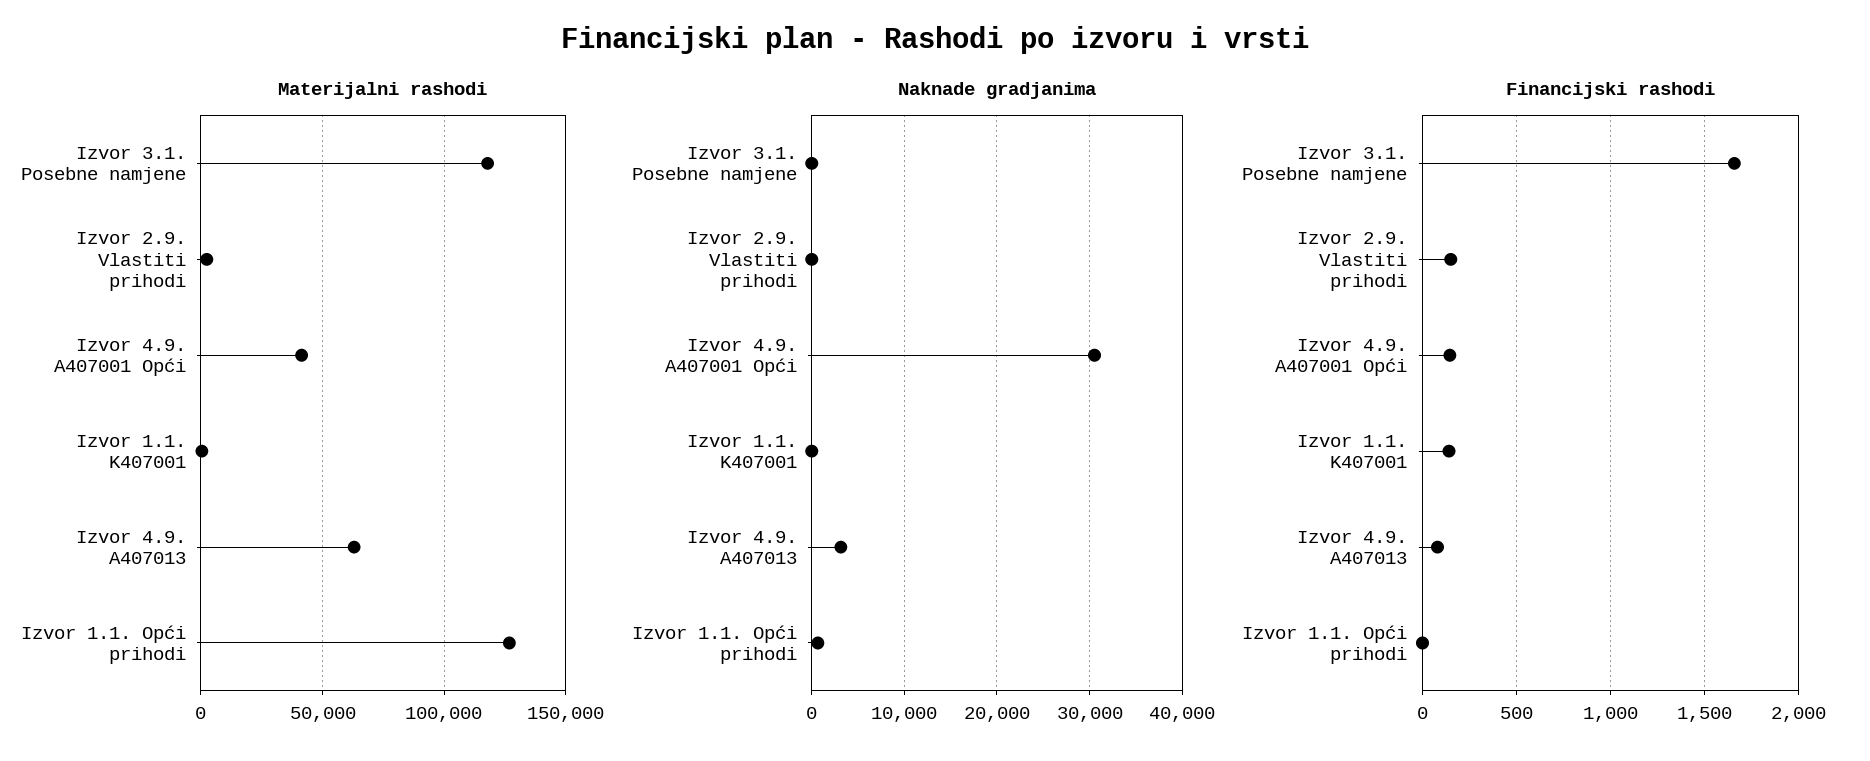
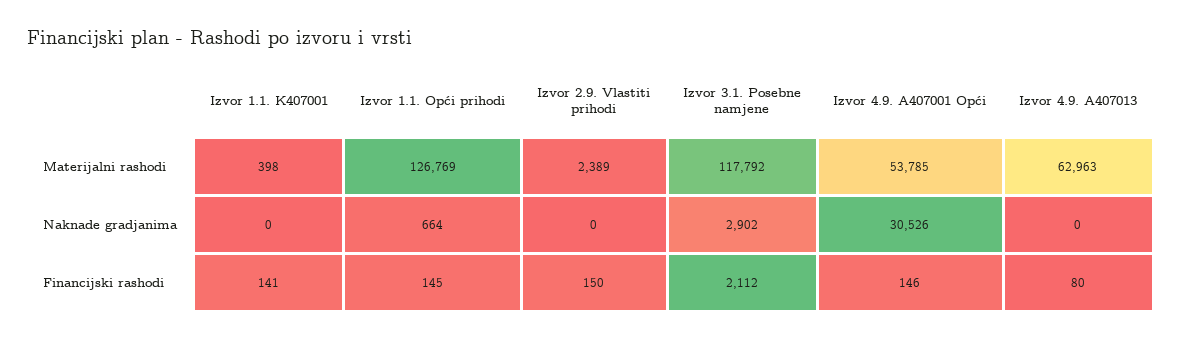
  {
    "Materijalni rashodi": {
      "Izvor 3.1. Posebne namjene": 117792,
      "Izvor 2.9. Vlastiti prihodi": 2389,
-     "Izvor 4.9. A407001 Opći": 40000,
+     "Izvor 4.9. A407001 Opći": 53785,
      "Izvor 1.1. K407001": 398,
      "Izvor 4.9. A407013": 62963,
      "Izvor 1.1. Opći prihodi": 126769
    },
    "Naknade gradjanima": {
-     "Izvor 3.1. Posebne namjene": 0,
+     "Izvor 3.1. Posebne namjene": 2902,
      "Izvor 2.9. Vlastiti prihodi": 0,
      "Izvor 4.9. A407001 Opći": 30526,
      "Izvor 1.1. K407001": 0,
-     "Izvor 4.9. A407013": 3000,
+     "Izvor 4.9. A407013": 0,
      "Izvor 1.1. Opći prihodi": 664
    },
    "Financijski rashodi": {
-     "Izvor 3.1. Posebne namjene": 1650,
+     "Izvor 3.1. Posebne namjene": 2112,
      "Izvor 2.9. Vlastiti prihodi": 150,
      "Izvor 4.9. A407001 Opći": 146,
      "Izvor 1.1. K407001": 141,
      "Izvor 4.9. A407013": 80,
-     "Izvor 1.1. Opći prihodi": 0
+     "Izvor 1.1. Opći prihodi": 145
    }
  }

